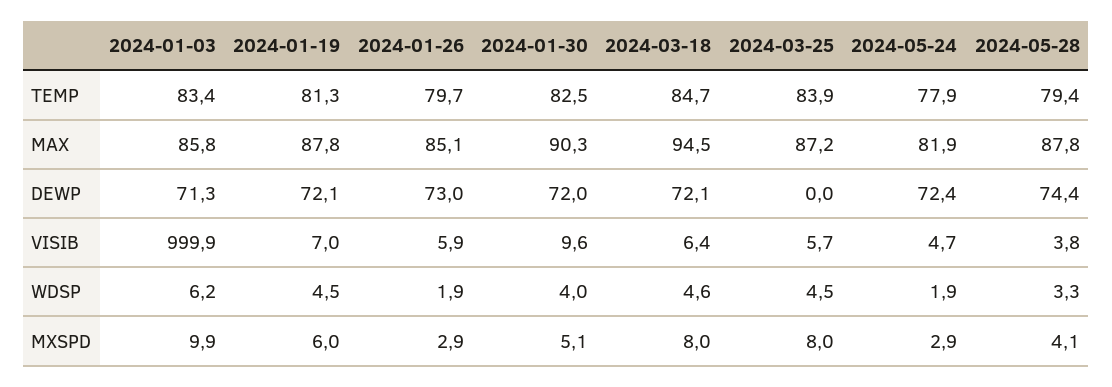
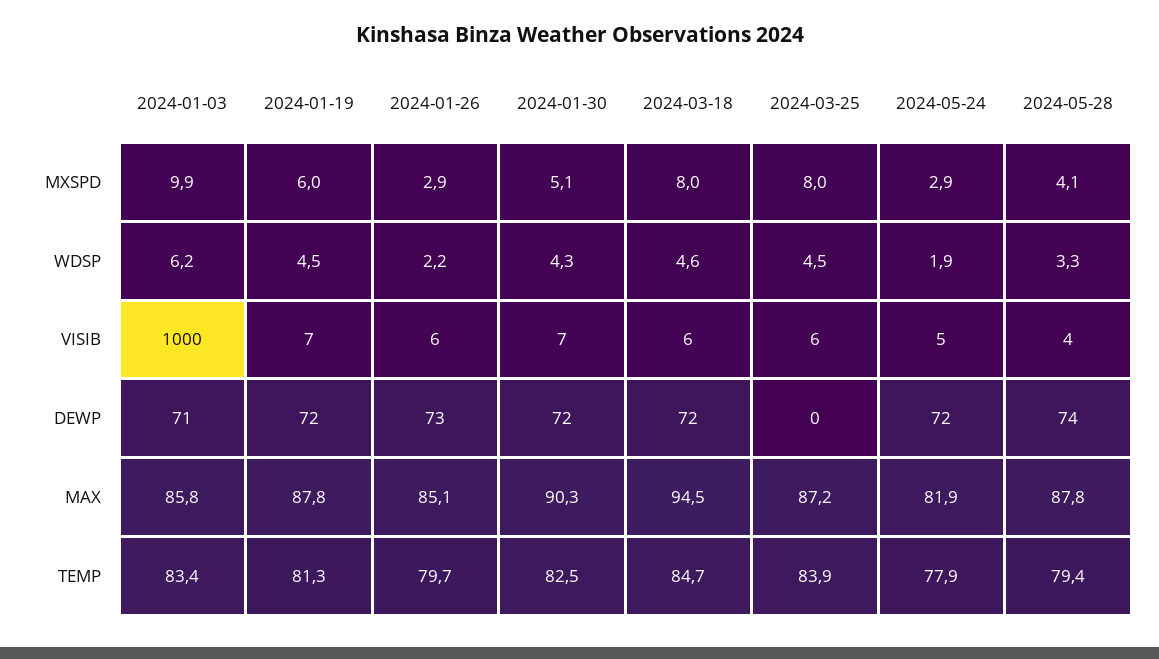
  {
    "2024-01-03": {
      "TEMP": 83.4,
      "MAX": 85.8,
      "DEWP": 71.3,
      "VISIB": 999.9,
      "WDSP": 6.2,
      "MXSPD": 9.9
    },
    "2024-01-19": {
      "TEMP": 81.3,
      "MAX": 87.8,
      "DEWP": 72.1,
      "VISIB": 7,
      "WDSP": 4.5,
      "MXSPD": 6
    },
    "2024-01-26": {
      "TEMP": 79.7,
      "MAX": 85.1,
      "DEWP": 73,
      "VISIB": 5.9,
-     "WDSP": 1.9,
+     "WDSP": 2.2,
      "MXSPD": 2.9
    },
    "2024-01-30": {
      "TEMP": 82.5,
      "MAX": 90.3,
      "DEWP": 72,
-     "VISIB": 9.6,
+     "VISIB": 7,
-     "WDSP": 4,
+     "WDSP": 4.3,
      "MXSPD": 5.1
    },
    "2024-03-18": {
      "TEMP": 84.7,
      "MAX": 94.5,
      "DEWP": 72.1,
      "VISIB": 6.4,
      "WDSP": 4.6,
      "MXSPD": 8
    },
    "2024-03-25": {
      "TEMP": 83.9,
      "MAX": 87.2,
      "DEWP": 0,
      "VISIB": 5.7,
      "WDSP": 4.5,
      "MXSPD": 8
    },
    "2024-05-24": {
      "TEMP": 77.9,
      "MAX": 81.9,
      "DEWP": 72.4,
      "VISIB": 4.7,
      "WDSP": 1.9,
      "MXSPD": 2.9
    },
    "2024-05-28": {
      "TEMP": 79.4,
      "MAX": 87.8,
      "DEWP": 74.4,
      "VISIB": 3.8,
      "WDSP": 3.3,
      "MXSPD": 4.1
    }
  }

